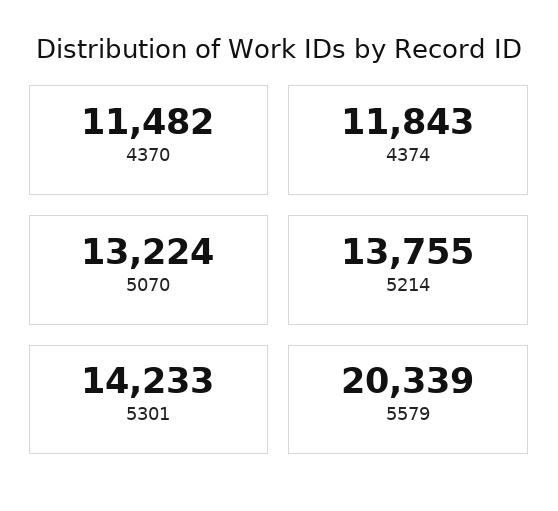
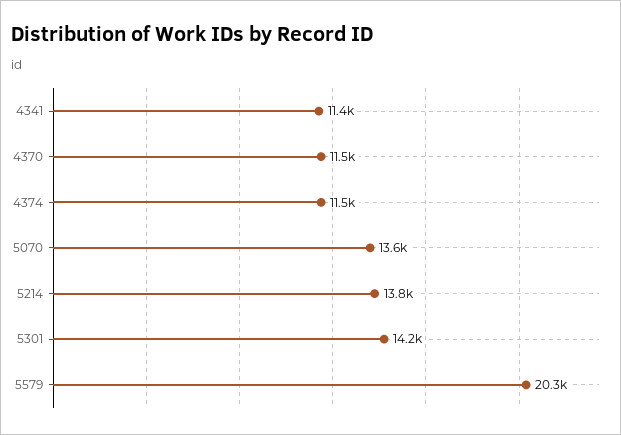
  {
    "4370": 11482,
-   "4374": 11843,
+   "4374": 11500,
-   "5070": 13224,
+   "5070": 13600,
    "5214": 13755,
    "5301": 14233,
-   "5579": 20339
+   "5579": 20339,
+   "4341": 11400
  }

